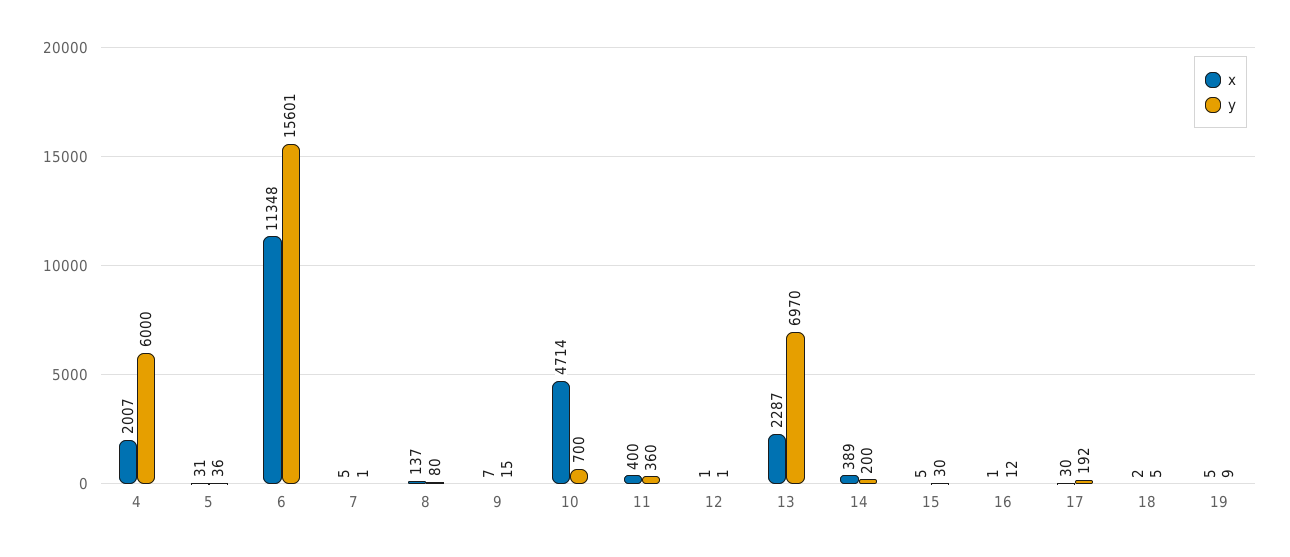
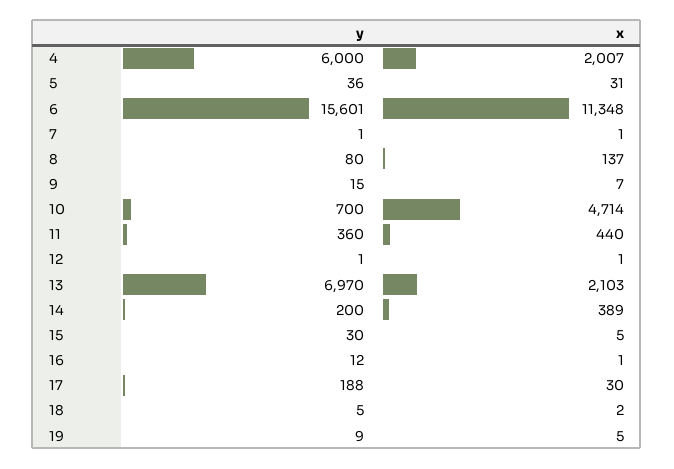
  {
    "x": {
      "4": 2007,
      "5": 31,
      "6": 11348,
-     "7": 5,
+     "7": 1,
      "8": 137,
      "9": 7,
      "10": 4714,
-     "11": 400,
+     "11": 440,
      "12": 1,
-     "13": 2287,
+     "13": 2103,
      "14": 389,
      "15": 5,
      "16": 1,
      "17": 30,
      "18": 2,
      "19": 5
    },
    "y": {
      "4": 6000,
      "5": 36,
      "6": 15601,
      "7": 1,
      "8": 80,
      "9": 15,
      "10": 700,
      "11": 360,
      "12": 1,
      "13": 6970,
      "14": 200,
      "15": 30,
      "16": 12,
-     "17": 192,
+     "17": 188,
      "18": 5,
      "19": 9
    }
  }

